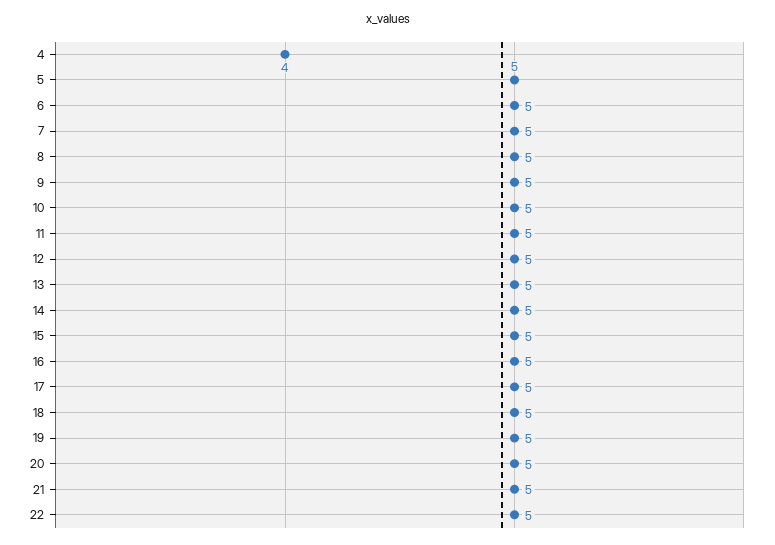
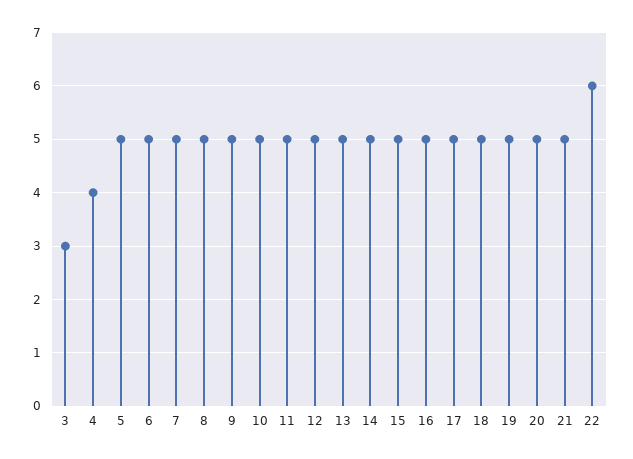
  {
    "4": 4,
    "5": 5,
    "6": 5,
    "7": 5,
    "8": 5,
    "9": 5,
    "10": 5,
    "11": 5,
    "12": 5,
    "13": 5,
    "14": 5,
    "15": 5,
    "16": 5,
    "17": 5,
    "18": 5,
    "19": 5,
    "20": 5,
    "21": 5,
-   "22": 5
+   "22": 6,
+   "3": 3
  }

